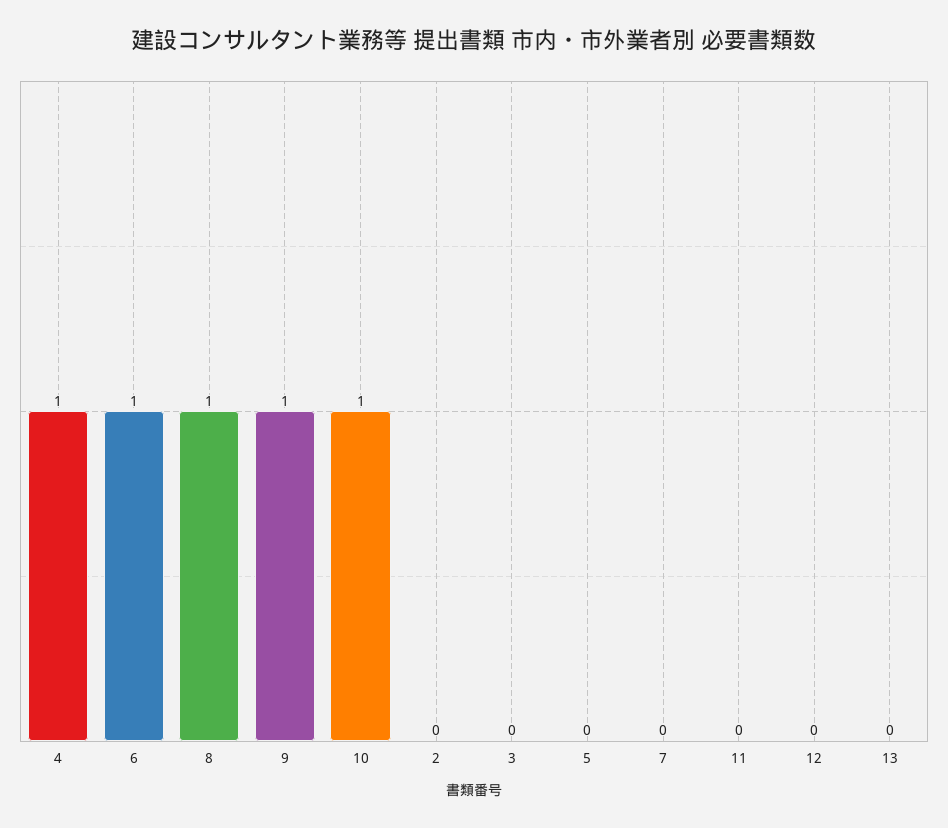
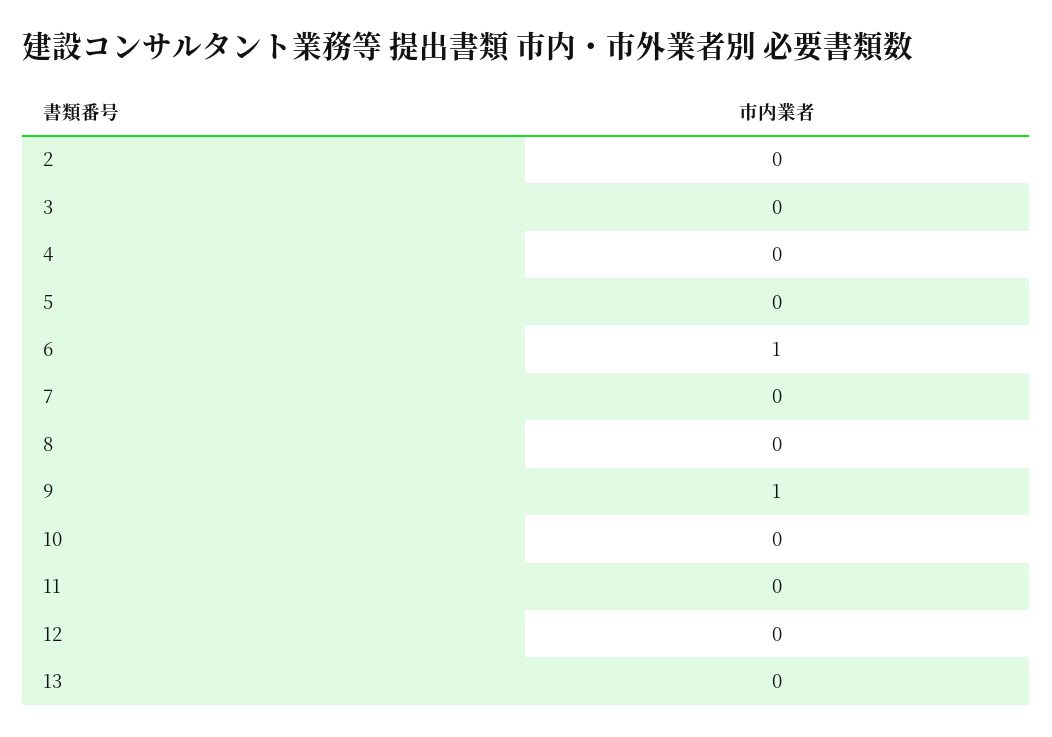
  {
-   "4": 1,
+   "4": 0,
    "6": 1,
-   "8": 1,
+   "8": 0,
    "9": 1,
-   "10": 1,
+   "10": 0,
    "2": 0,
    "3": 0,
    "5": 0,
    "7": 0,
    "11": 0,
    "12": 0,
    "13": 0
  }

